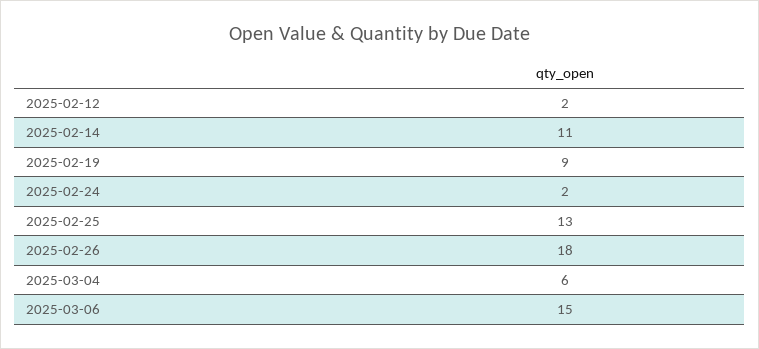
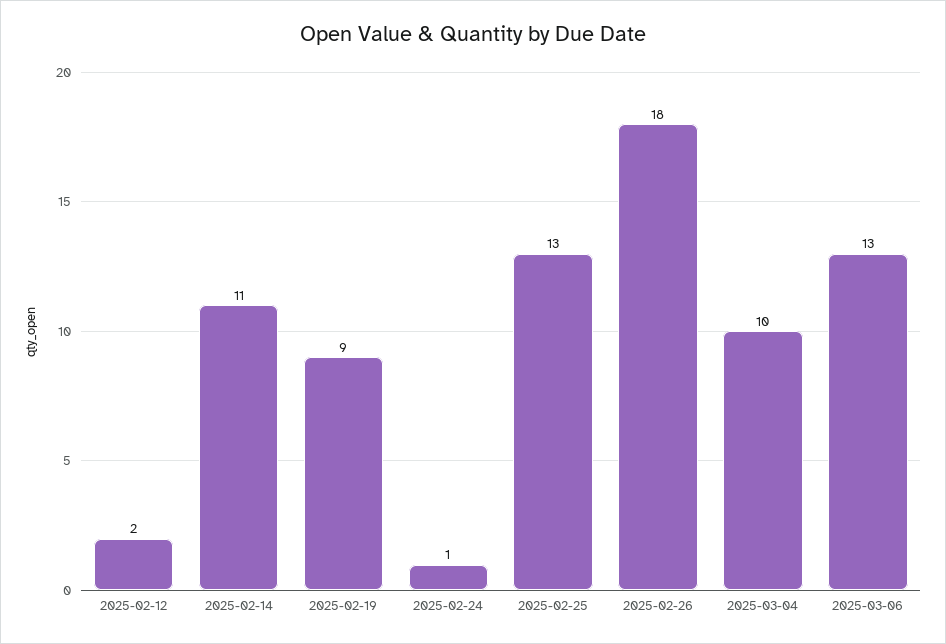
  {
    "2025-02-12": 2,
    "2025-02-14": 11,
    "2025-02-19": 9,
-   "2025-02-24": 2,
+   "2025-02-24": 1,
    "2025-02-25": 13,
    "2025-02-26": 18,
-   "2025-03-04": 6,
+   "2025-03-04": 10,
-   "2025-03-06": 15
+   "2025-03-06": 13
  }

